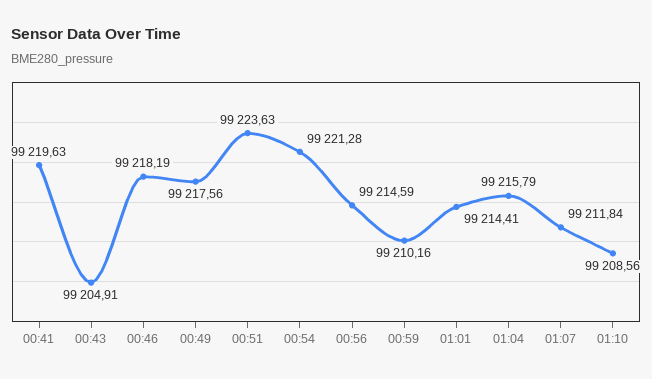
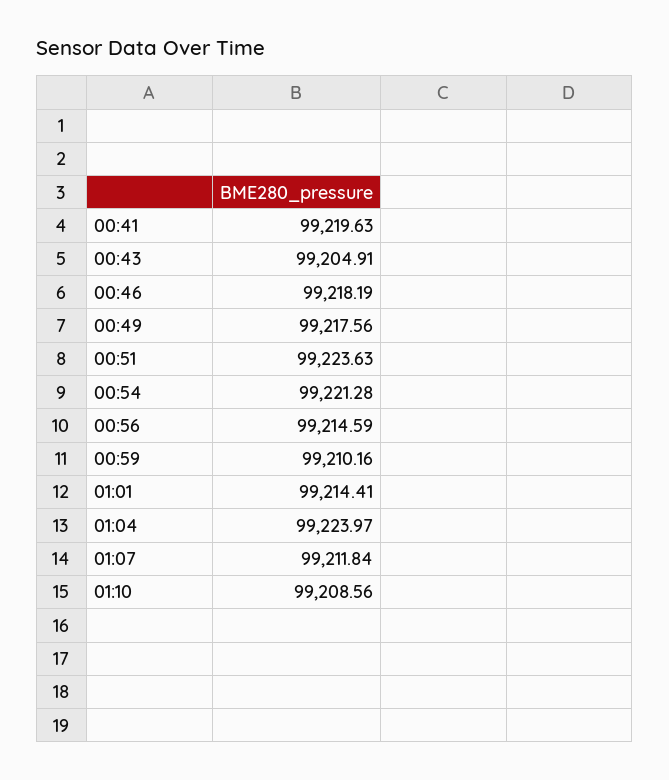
  {
    "00:41": 99219.63,
    "00:43": 99204.91,
    "00:46": 99218.19,
    "00:49": 99217.56,
    "00:51": 99223.63,
    "00:54": 99221.28,
    "00:56": 99214.59,
    "00:59": 99210.16,
    "01:01": 99214.41,
-   "01:04": 99215.79,
+   "01:04": 99223.97,
    "01:07": 99211.84,
    "01:10": 99208.56
  }

